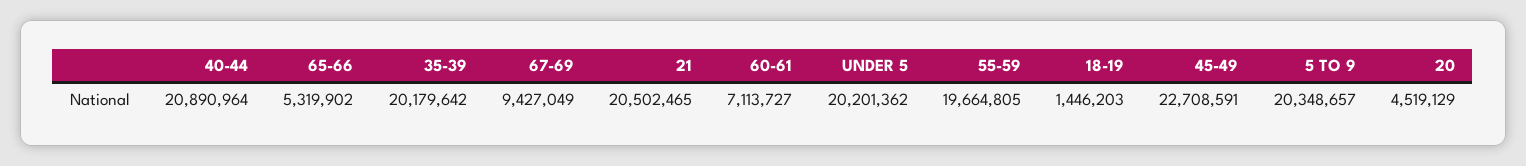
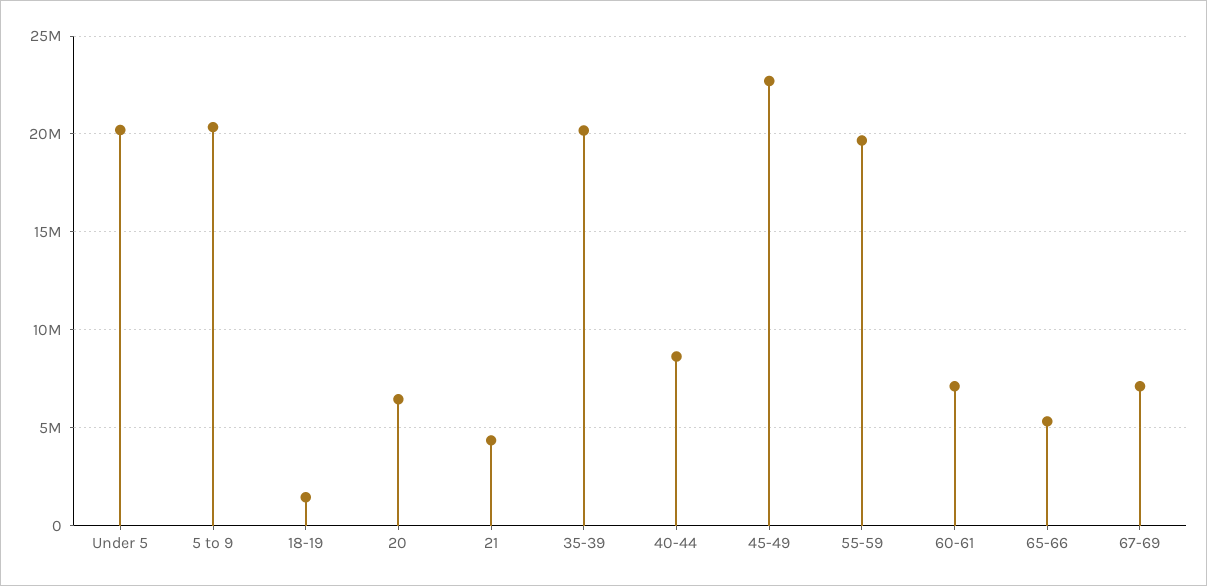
  {
-   "40-44": 20890964,
+   "40-44": 8500000,
    "65-66": 5319902,
    "35-39": 20179642,
-   "67-69": 9427049,
+   "67-69": 7000000,
-   "21": 20502465,
+   "21": 4500000,
    "60-61": 7113727,
    "UNDER 5": 20201362,
    "55-59": 19664805,
    "18-19": 1446203,
    "45-49": 22708591,
    "5 TO 9": 20348657,
-   "20": 4519129
+   "20": 6500000
  }

